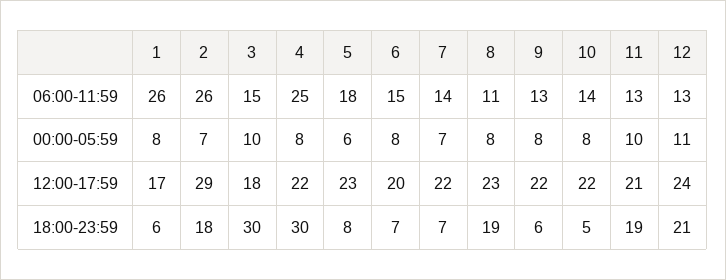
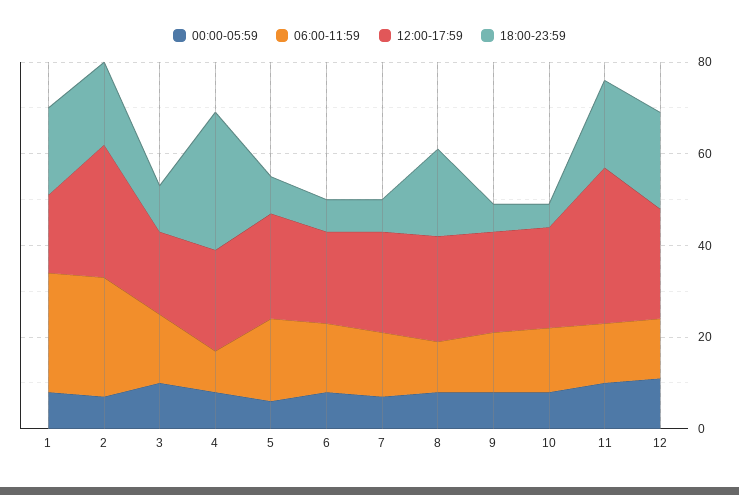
  {
    "06:00-11:59": {
      "1": 26,
      "2": 26,
      "3": 15,
-     "4": 25,
+     "4": 10,
      "5": 18,
      "6": 15,
      "7": 14,
      "8": 11,
      "9": 13,
      "10": 14,
      "11": 13,
      "12": 13
    },
    "00:00-05:59": {
      "1": 8,
      "2": 7,
      "3": 10,
      "4": 8,
      "5": 6,
      "6": 8,
      "7": 7,
      "8": 8,
      "9": 8,
      "10": 8,
      "11": 10,
      "12": 11
    },
    "12:00-17:59": {
      "1": 17,
      "2": 29,
      "3": 18,
      "4": 22,
      "5": 23,
      "6": 20,
      "7": 22,
      "8": 23,
      "9": 22,
      "10": 22,
-     "11": 21,
+     "11": 35,
      "12": 24
    },
    "18:00-23:59": {
-     "1": 6,
+     "1": 20,
      "2": 18,
-     "3": 30,
+     "3": 10,
      "4": 30,
      "5": 8,
      "6": 7,
      "7": 7,
      "8": 19,
      "9": 6,
      "10": 5,
      "11": 19,
      "12": 21
    }
  }

